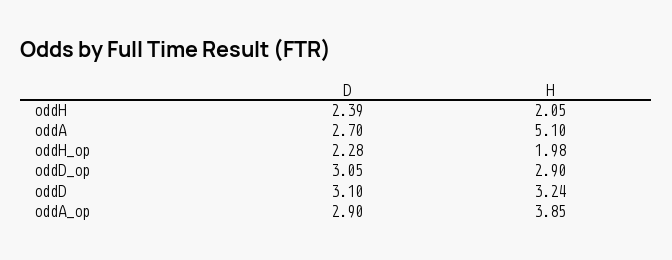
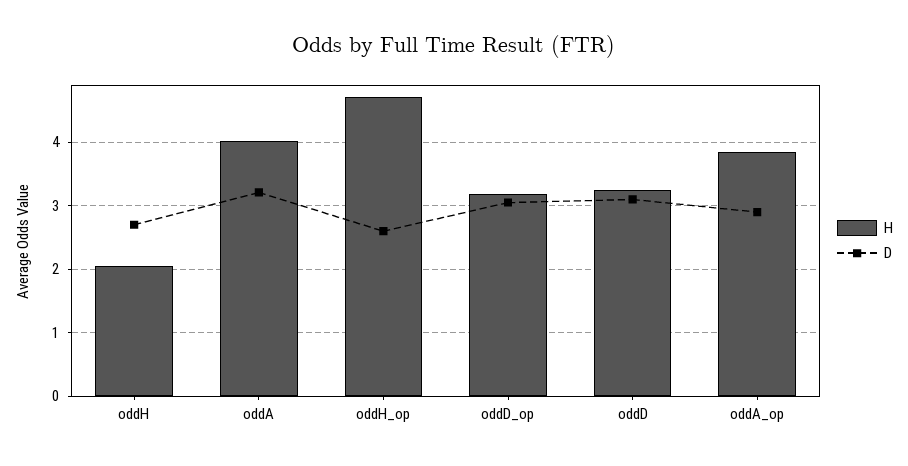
  {
    "D": {
-     "oddH": 2.39,
+     "oddH": 2.7,
-     "oddA": 2.7,
+     "oddA": 3.2,
-     "oddH_op": 2.28,
+     "oddH_op": 2.6,
      "oddD_op": 3.05,
      "oddD": 3.1,
      "oddA_op": 2.9
    },
    "H": {
      "oddH": 2.05,
-     "oddA": 5.1,
+     "oddA": 4,
-     "oddH_op": 1.98,
+     "oddH_op": 4.7,
-     "oddD_op": 2.9,
+     "oddD_op": 3.2,
      "oddD": 3.24,
      "oddA_op": 3.85
    }
  }

